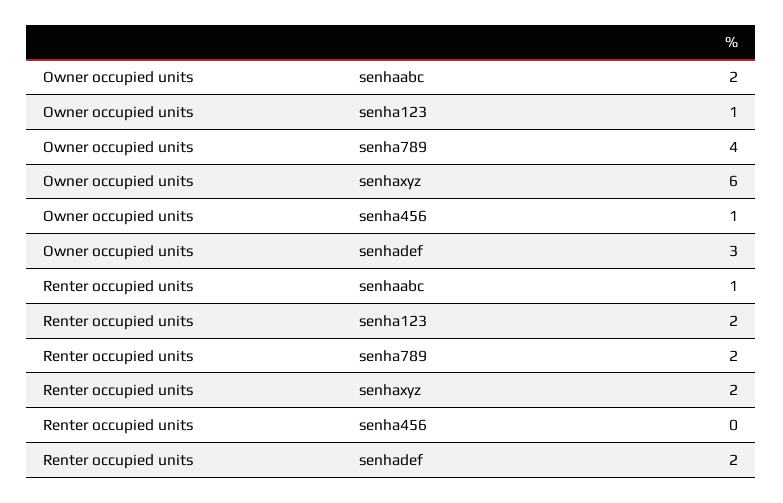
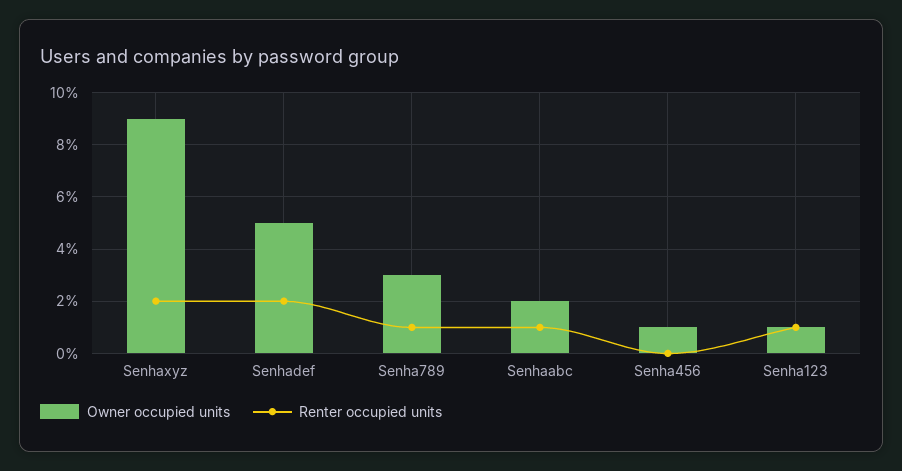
  {
    "Owner occupied units": {
      "senhaabc": 2,
      "senha123": 1,
-     "senha789": 4,
+     "senha789": 3,
-     "senhaxyz": 6,
+     "senhaxyz": 9,
      "senha456": 1,
-     "senhadef": 3
+     "senhadef": 5
    },
    "Renter occupied units": {
      "senhaabc": 1,
-     "senha123": 2,
+     "senha123": 1,
-     "senha789": 2,
+     "senha789": 1,
      "senhaxyz": 2,
      "senha456": 0,
      "senhadef": 2
    }
  }

